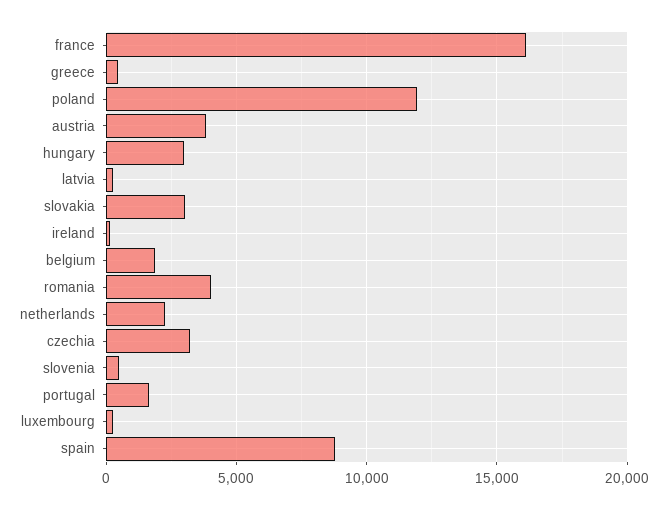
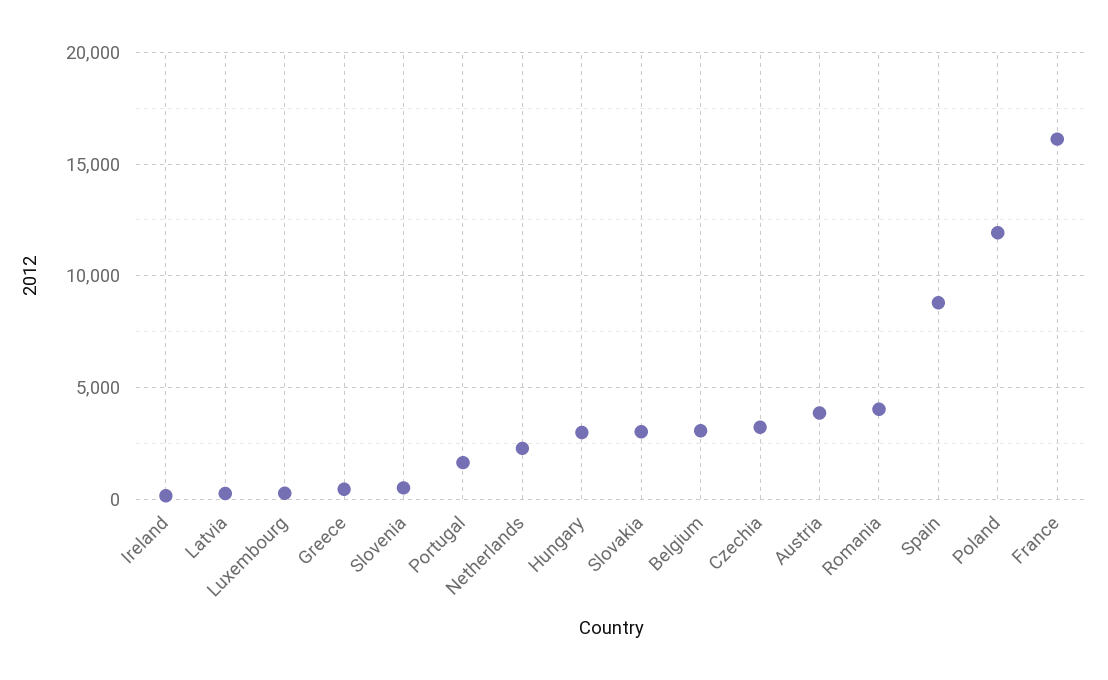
  {
    "france": 16000,
    "greece": 500,
    "poland": 12000,
    "austria": 4000,
    "hungary": 3000,
    "latvia": 500,
    "slovakia": 3000,
    "ireland": 0,
-   "belgium": 2000,
+   "belgium": 3000,
    "romania": 4000,
    "netherlands": 2500,
    "czechia": 3000,
    "slovenia": 500,
    "portugal": 1500,
    "luxembourg": 500,
    "spain": 9000
  }

